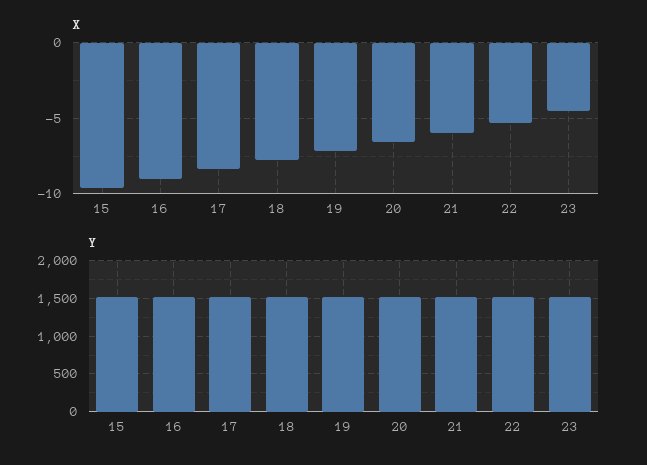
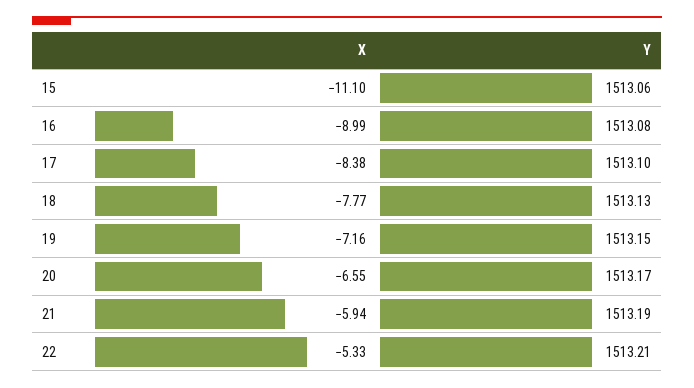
  {
    "X": {
-     "15": -9.5,
+     "15": -11.1,
      "16": -8.99,
      "17": -8.38,
      "18": -7.77,
      "19": -7.16,
      "20": -6.55,
      "21": -5.94,
-     "22": -5.33,
+     "22": -5.33
-     "23": -4.5
    },
    "Y": {
      "15": 1513.06,
      "16": 1513.08,
      "17": 1513.1,
      "18": 1513.13,
      "19": 1513.15,
      "20": 1513.17,
      "21": 1513.19,
-     "22": 1513.21,
+     "22": 1513.21
-     "23": 1500
    }
  }

